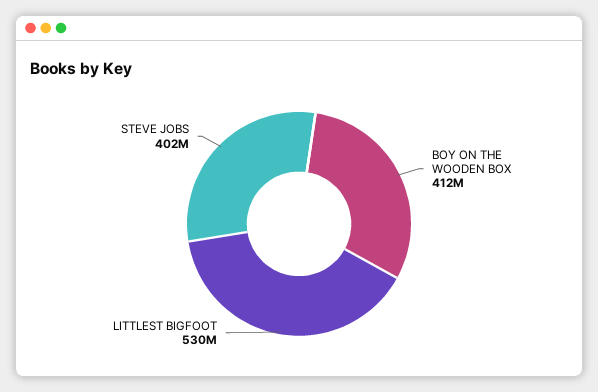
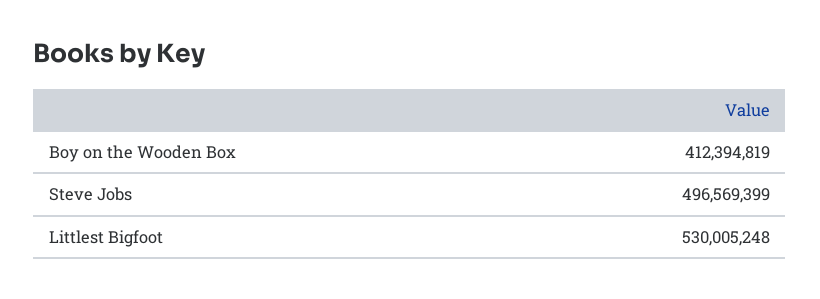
  {
    "BOY ON THE WOODEN BOX": 412394819,
    "LITTLEST BIGFOOT": 530005248,
-   "STEVE JOBS": 402000000
+   "STEVE JOBS": 496569399
  }

